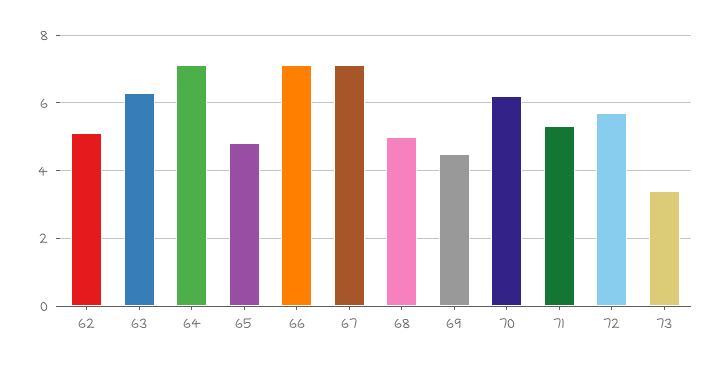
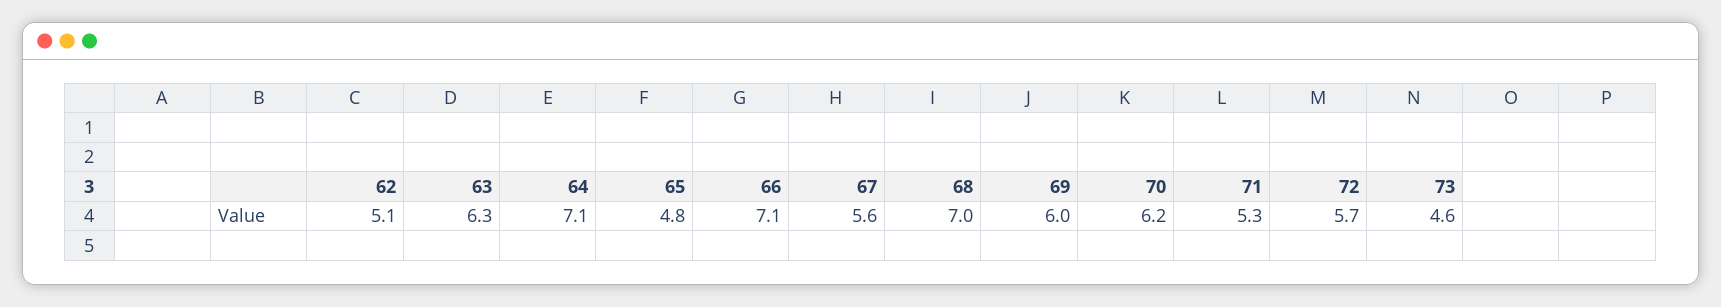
  {
    "62": 5.1,
    "63": 6.3,
    "64": 7.1,
    "65": 4.8,
    "66": 7.1,
-   "67": 7,
+   "67": 5.6,
-   "68": 5,
+   "68": 7,
-   "69": 4.5,
+   "69": 6,
    "70": 6.2,
    "71": 5.3,
    "72": 5.7,
-   "73": 3.5
+   "73": 4.6
  }

